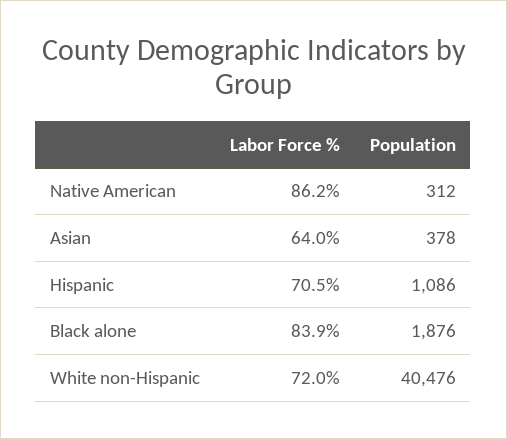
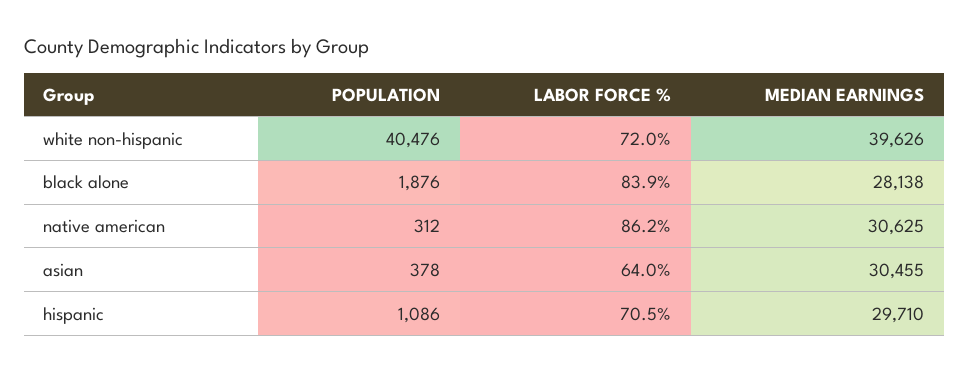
  {
    "Labor Force %": {
      "Native American": 86.2,
      "Asian": 64,
      "Hispanic": 70.5,
      "Black alone": 83.9,
      "White non-Hispanic": 72
    },
    "Population": {
      "Native American": 312,
      "Asian": 378,
      "Hispanic": 1086,
      "Black alone": 1876,
      "White non-Hispanic": 40476
-   }
+   },
+   "MEDIAN EARNINGS": {
+     "White non-Hispanic": 39626,
+     "Black alone": 28138,
+     "Native American": 30625,
+     "Asian": 30455,
+     "Hispanic": 29710
+   }
  }

